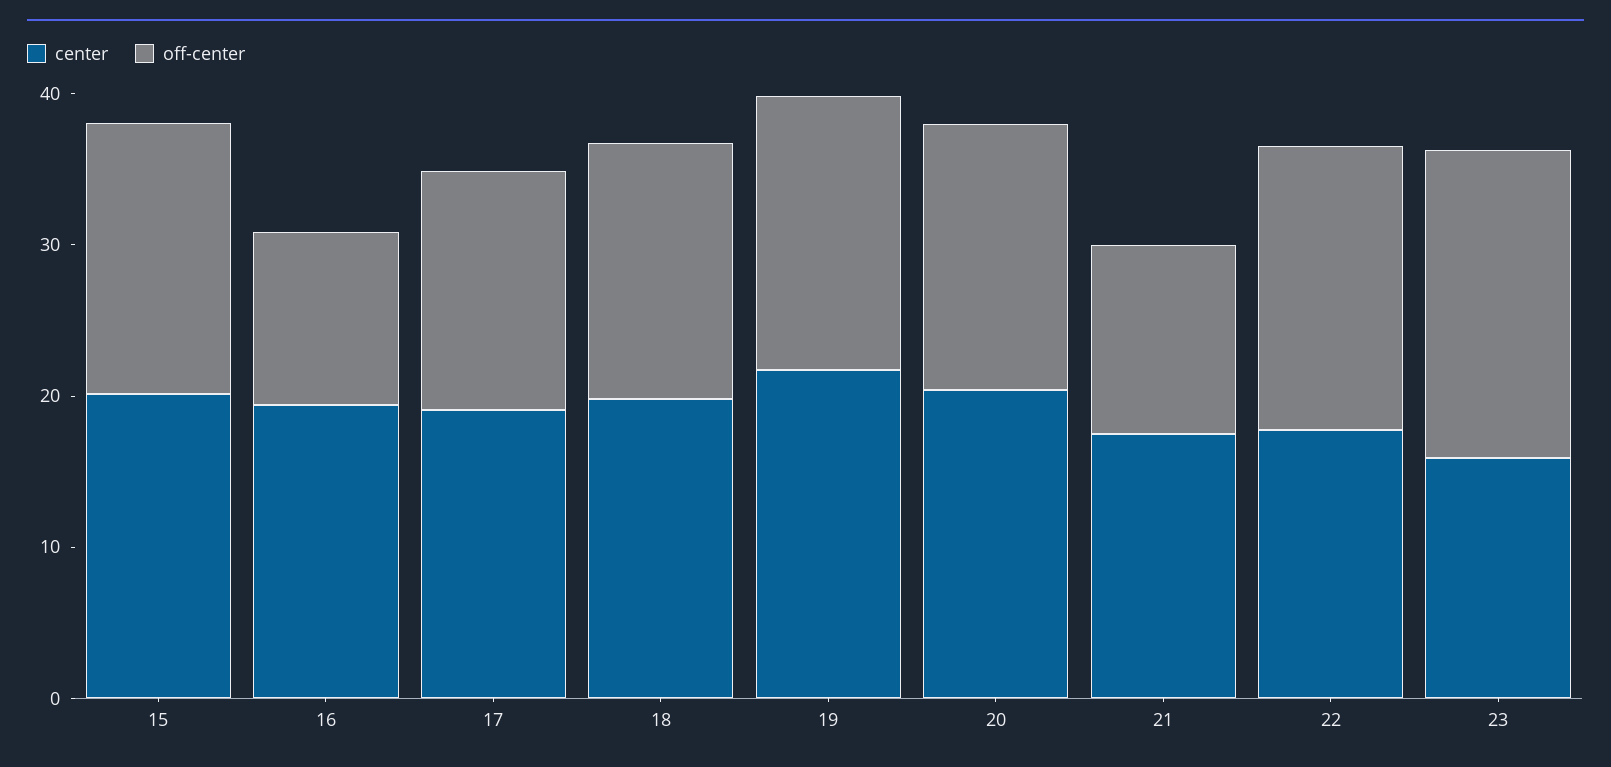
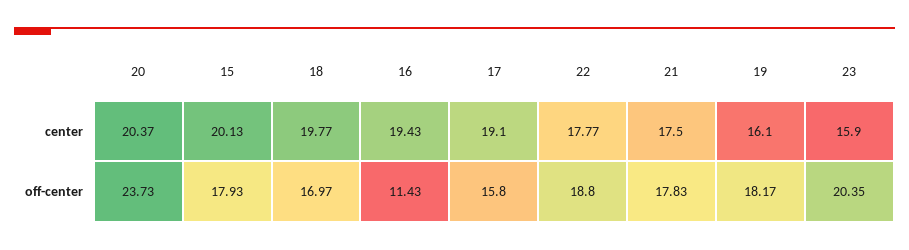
  {
    "center": {
      "15": 20.13,
      "16": 19.43,
      "17": 19.1,
      "18": 19.77,
-     "19": 22,
+     "19": 16.1,
      "20": 20.37,
      "21": 17.5,
      "22": 17.77,
      "23": 15.9
    },
    "off-center": {
      "15": 17.93,
      "16": 11.43,
      "17": 15.8,
      "18": 16.97,
      "19": 18.17,
-     "20": 18,
+     "20": 23.73,
-     "21": 12,
+     "21": 17.83,
      "22": 18.8,
      "23": 20.35
    }
  }

